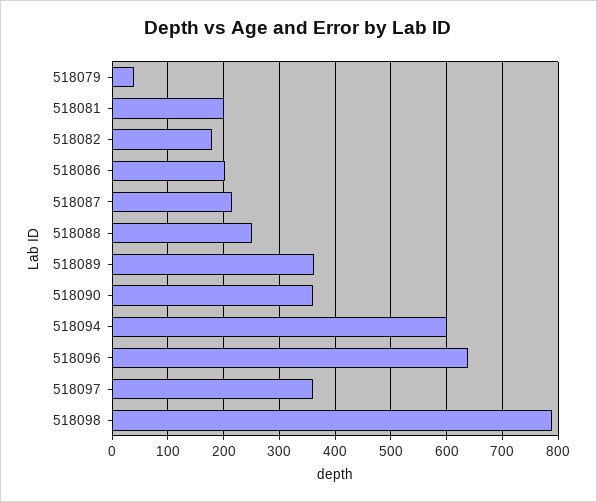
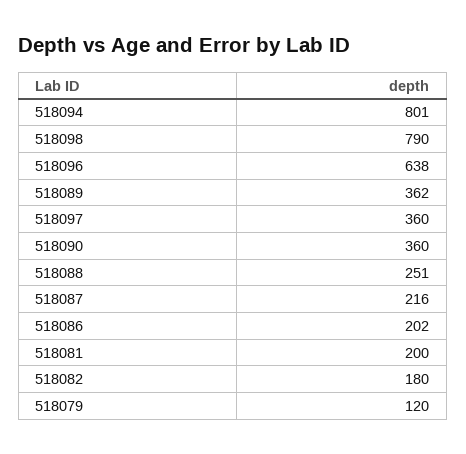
  {
-   "518079": 40,
+   "518079": 120,
    "518081": 200,
    "518082": 180,
    "518086": 202,
    "518087": 216,
    "518088": 251,
    "518089": 362,
    "518090": 360,
-   "518094": 600,
+   "518094": 801,
    "518096": 638,
    "518097": 360,
    "518098": 790
  }

